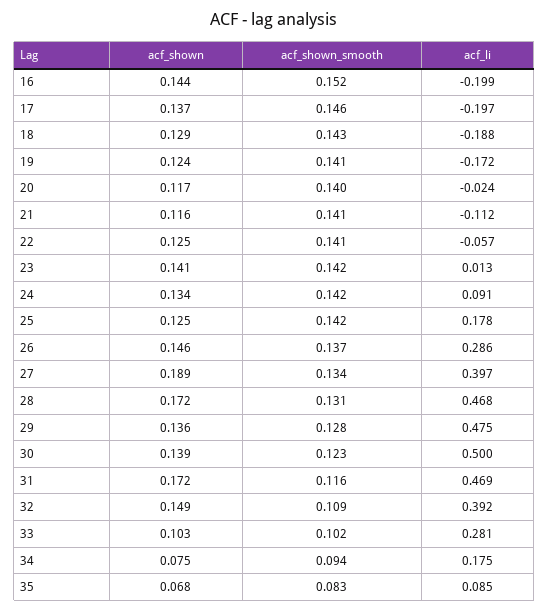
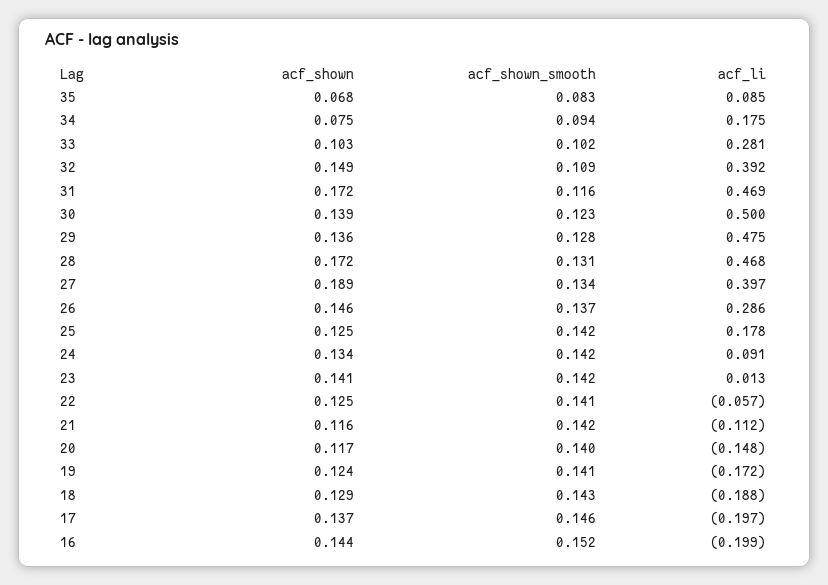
  {
    "acf_shown": {
      "16": 0.144,
      "17": 0.137,
      "18": 0.129,
      "19": 0.124,
      "20": 0.117,
      "21": 0.116,
      "22": 0.125,
      "23": 0.141,
      "24": 0.134,
      "25": 0.125,
      "26": 0.146,
      "27": 0.189,
      "28": 0.172,
      "29": 0.136,
      "30": 0.139,
      "31": 0.172,
      "32": 0.149,
      "33": 0.103,
      "34": 0.075,
      "35": 0.068
    },
    "acf_shown_smooth": {
      "16": 0.152,
      "17": 0.146,
      "18": 0.143,
      "19": 0.141,
      "20": 0.14,
-     "21": 0.141,
+     "21": 0.142,
      "22": 0.141,
      "23": 0.142,
      "24": 0.142,
      "25": 0.142,
      "26": 0.137,
      "27": 0.134,
      "28": 0.131,
      "29": 0.128,
      "30": 0.123,
      "31": 0.116,
      "32": 0.109,
      "33": 0.102,
      "34": 0.094,
      "35": 0.083
    },
    "acf_li": {
      "16": -0.199,
      "17": -0.197,
      "18": -0.188,
      "19": -0.172,
-     "20": -0.024,
+     "20": -0.148,
      "21": -0.112,
      "22": -0.057,
      "23": 0.013,
      "24": 0.091,
      "25": 0.178,
      "26": 0.286,
      "27": 0.397,
      "28": 0.468,
      "29": 0.475,
      "30": 0.5,
      "31": 0.469,
      "32": 0.392,
      "33": 0.281,
      "34": 0.175,
      "35": 0.085
    }
  }

